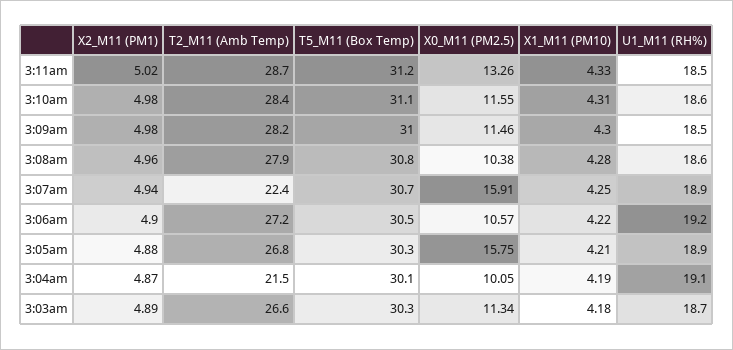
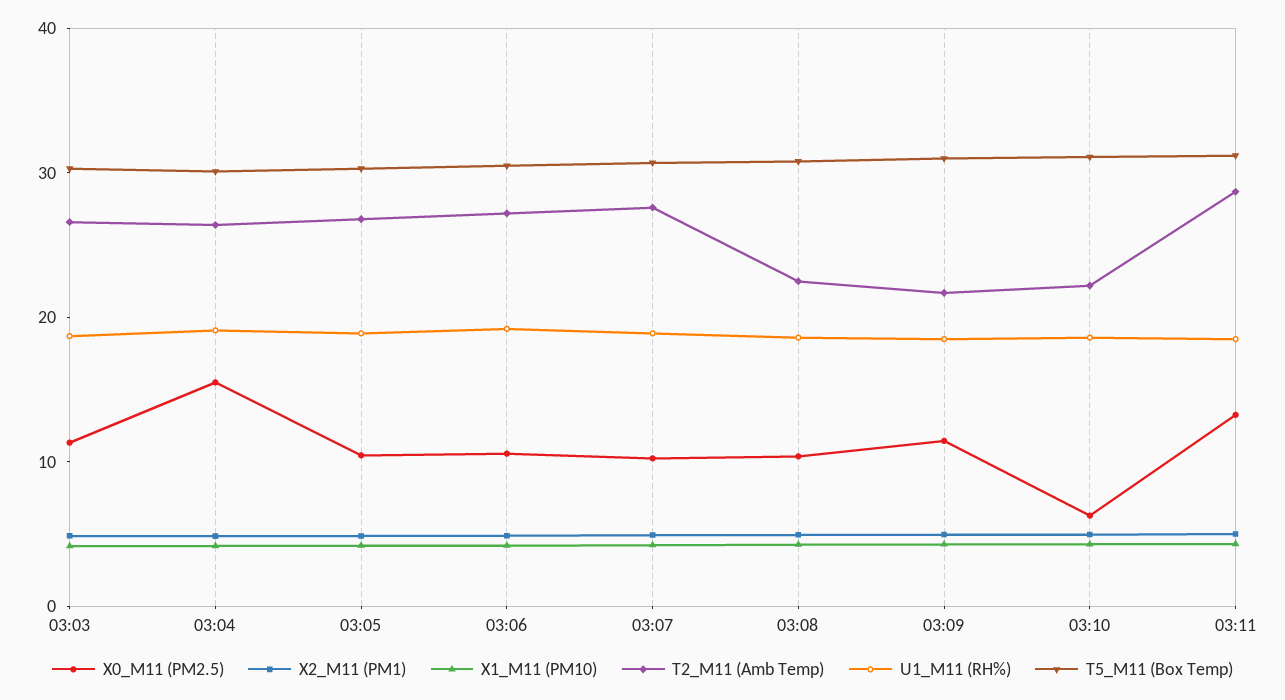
  {
    "X2_M11 (PM1)": {
      "3:11am": 5.02,
      "3:10am": 4.98,
      "3:09am": 4.98,
      "3:08am": 4.96,
      "3:07am": 4.94,
      "3:06am": 4.9,
      "3:05am": 4.88,
      "3:04am": 4.87,
      "3:03am": 4.89
    },
    "T2_M11 (Amb Temp)": {
      "3:11am": 28.7,
-     "3:10am": 28.4,
+     "3:10am": 22,
-     "3:09am": 28.2,
+     "3:09am": 22,
-     "3:08am": 27.9,
+     "3:08am": 22,
-     "3:07am": 22.4,
+     "3:07am": 28,
      "3:06am": 27.2,
      "3:05am": 26.8,
-     "3:04am": 21.5,
+     "3:04am": 26,
      "3:03am": 26.6
    },
    "T5_M11 (Box Temp)": {
      "3:11am": 31.2,
      "3:10am": 31.1,
      "3:09am": 31,
      "3:08am": 30.8,
      "3:07am": 30.7,
      "3:06am": 30.5,
      "3:05am": 30.3,
      "3:04am": 30.1,
      "3:03am": 30.3
    },
    "X0_M11 (PM2.5)": {
      "3:11am": 13.26,
-     "3:10am": 11.55,
+     "3:10am": 6,
      "3:09am": 11.46,
      "3:08am": 10.38,
-     "3:07am": 15.91,
+     "3:07am": 10,
      "3:06am": 10.57,
-     "3:05am": 15.75,
+     "3:05am": 10,
-     "3:04am": 10.05,
+     "3:04am": 16,
      "3:03am": 11.34
    },
    "X1_M11 (PM10)": {
      "3:11am": 4.33,
      "3:10am": 4.31,
      "3:09am": 4.3,
      "3:08am": 4.28,
      "3:07am": 4.25,
      "3:06am": 4.22,
      "3:05am": 4.21,
      "3:04am": 4.19,
      "3:03am": 4.18
    },
    "U1_M11 (RH%)": {
      "3:11am": 18.5,
      "3:10am": 18.6,
      "3:09am": 18.5,
      "3:08am": 18.6,
      "3:07am": 18.9,
      "3:06am": 19.2,
      "3:05am": 18.9,
      "3:04am": 19.1,
      "3:03am": 18.7
    }
  }

